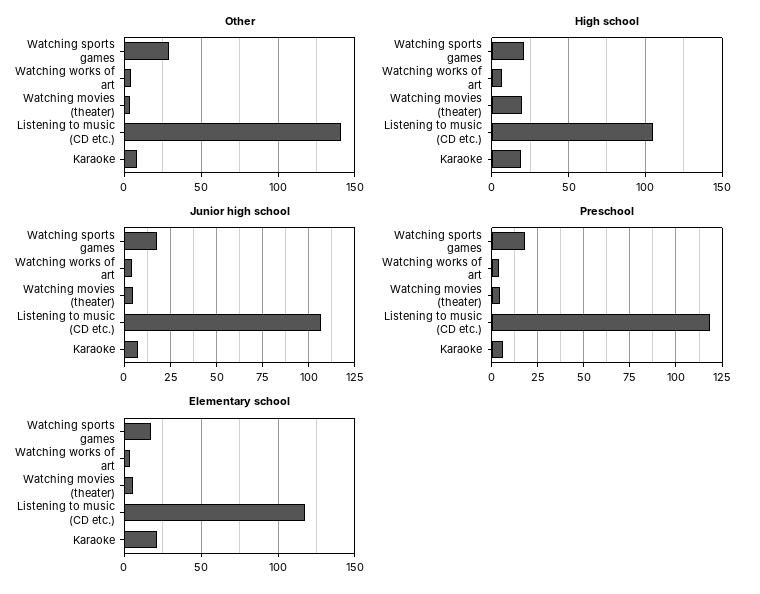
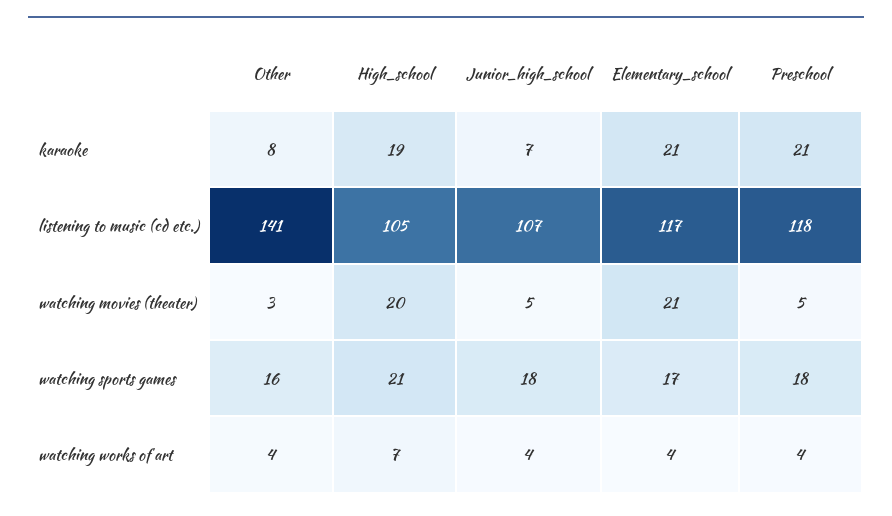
  {
    "Other": {
-     "Watching sports games": 30,
+     "Watching sports games": 16,
      "Watching works of art": 4,
      "Watching movies (theater)": 3,
      "Listening to music (CD etc.)": 141,
      "Karaoke": 8
    },
    "High school": {
      "Watching sports games": 21,
      "Watching works of art": 7,
      "Watching movies (theater)": 20,
      "Listening to music (CD etc.)": 105,
      "Karaoke": 19
    },
    "Junior high school": {
      "Watching sports games": 18,
      "Watching works of art": 4,
      "Watching movies (theater)": 5,
      "Listening to music (CD etc.)": 107,
      "Karaoke": 7
    },
    "Preschool": {
      "Watching sports games": 18,
      "Watching works of art": 4,
      "Watching movies (theater)": 5,
      "Listening to music (CD etc.)": 118,
-     "Karaoke": 5
+     "Karaoke": 21
    },
    "Elementary school": {
      "Watching sports games": 17,
      "Watching works of art": 4,
-     "Watching movies (theater)": 5,
+     "Watching movies (theater)": 21,
      "Listening to music (CD etc.)": 117,
      "Karaoke": 21
    }
  }

